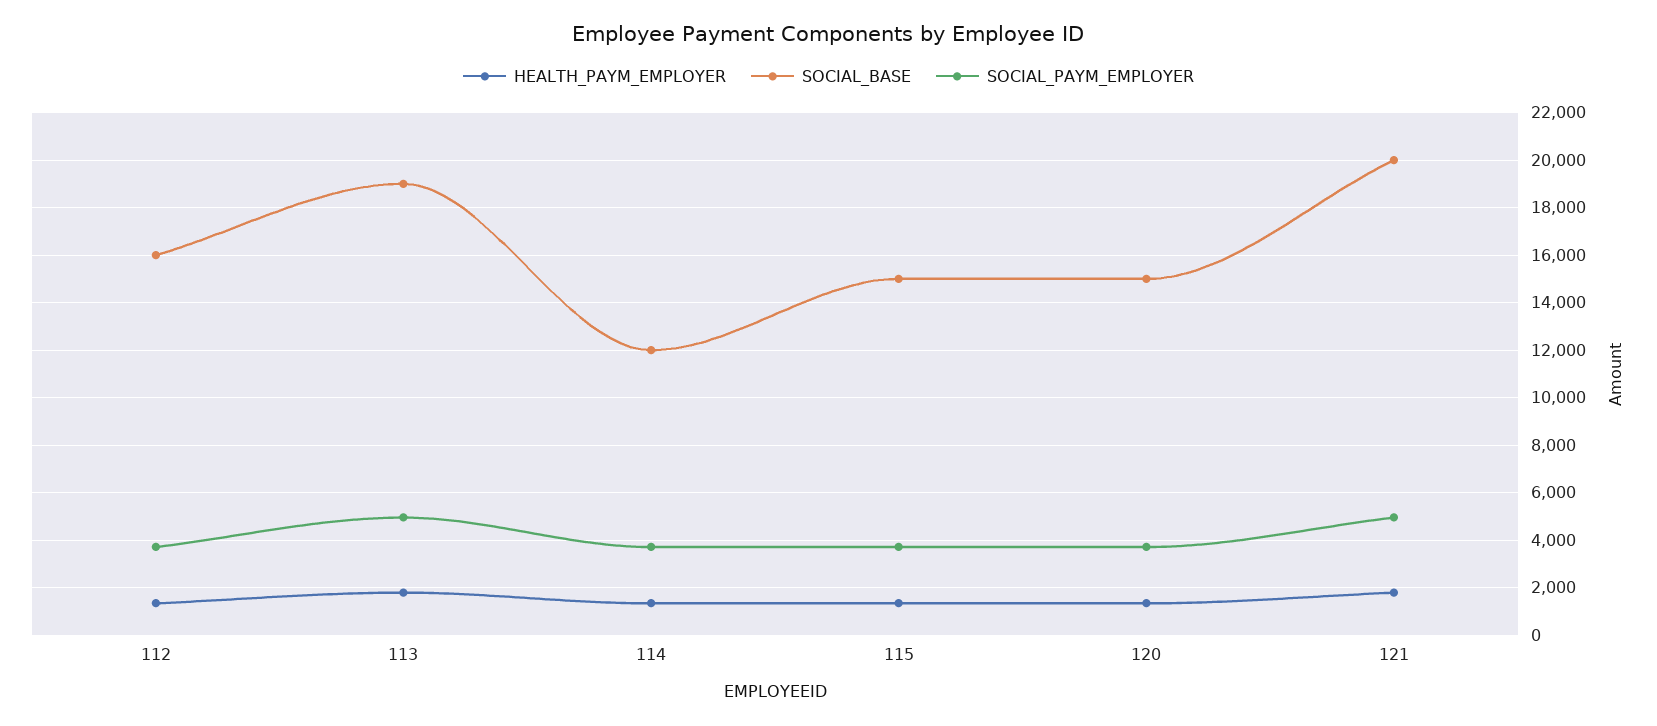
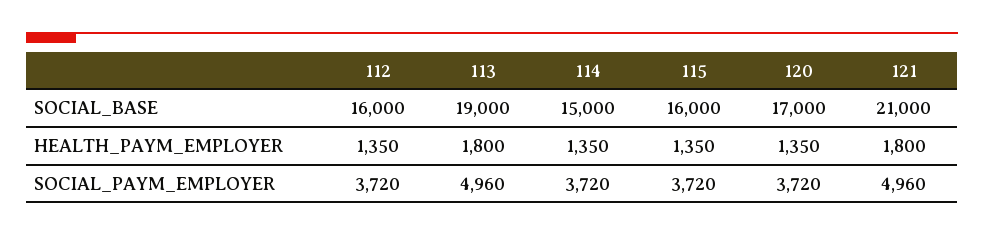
  {
    "HEALTH_PAYM_EMPLOYER": {
      "112": 1350,
      "113": 1800,
      "114": 1350,
      "115": 1350,
      "120": 1350,
      "121": 1800
    },
    "SOCIAL_BASE": {
      "112": 16000,
      "113": 19000,
-     "114": 12000,
+     "114": 15000,
-     "115": 15000,
+     "115": 16000,
-     "120": 15000,
+     "120": 17000,
-     "121": 20000
+     "121": 21000
    },
    "SOCIAL_PAYM_EMPLOYER": {
      "112": 3720,
      "113": 4960,
      "114": 3720,
      "115": 3720,
      "120": 3720,
      "121": 4960
    }
  }

